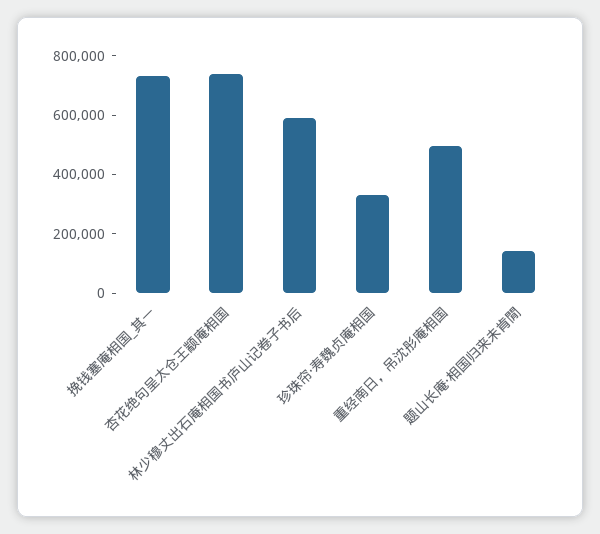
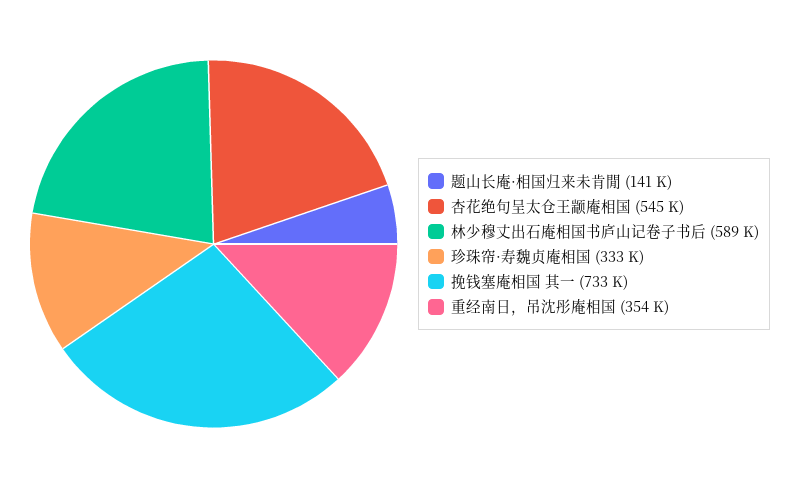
  {
    "挽钱塞庵相国_其一": 733000,
-   "杏花绝句呈太仓王颛庵相国": 750000,
+   "杏花绝句呈太仓王颛庵相国": 545000,
    "林少穆丈出石庵相国书庐山记卷子书后": 589000,
    "珍珠帘·寿魏贞庵相国": 333000,
-   "重经南日，吊沈彤庵相国": 500000,
+   "重经南日，吊沈彤庵相国": 354000,
    "题山长庵·相国归来未肯閒": 141000
  }

